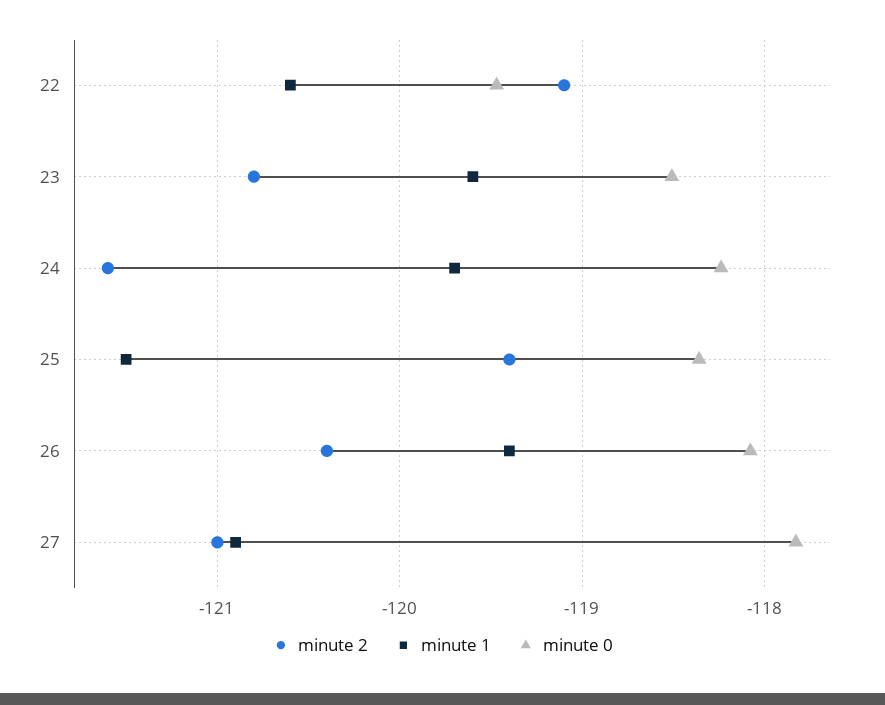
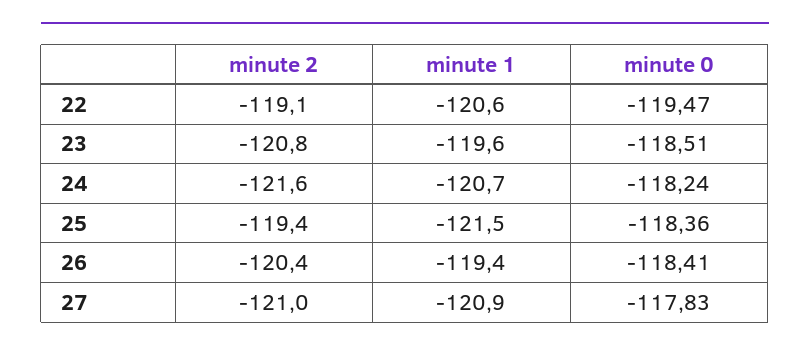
  {
    "minute 2": {
      "22": -119.1,
      "23": -120.8,
      "24": -121.6,
      "25": -119.4,
      "26": -120.4,
      "27": -121
    },
    "minute 1": {
      "22": -120.6,
      "23": -119.6,
-     "24": -119.7,
+     "24": -120.7,
      "25": -121.5,
      "26": -119.4,
      "27": -120.9
    },
    "minute 0": {
      "22": -119.47,
      "23": -118.51,
      "24": -118.24,
      "25": -118.36,
-     "26": -118.1,
+     "26": -118.41,
      "27": -117.83
    }
  }

